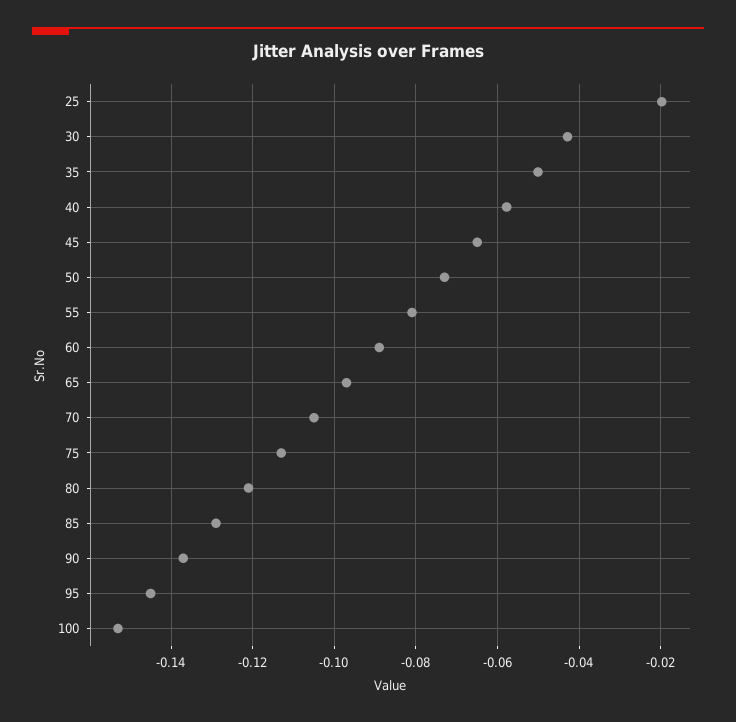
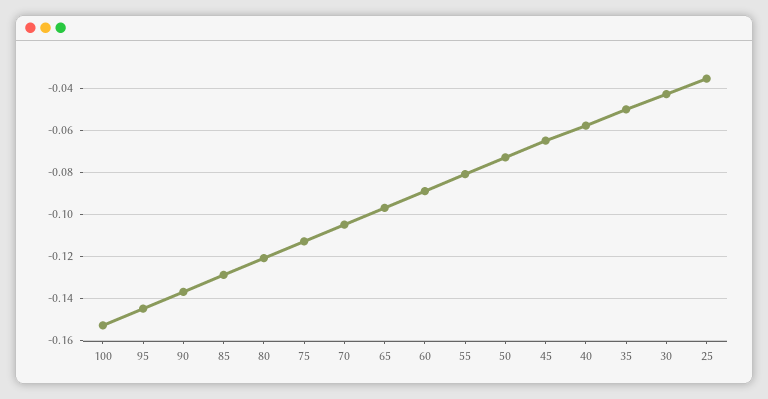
  {
-   "25": -0.02,
+   "25": -0.035,
    "30": -0.042,
    "35": -0.05,
    "40": -0.058,
    "45": -0.066,
    "50": -0.074,
    "55": -0.082,
    "60": -0.09,
    "65": -0.098,
    "70": -0.106,
    "75": -0.114,
    "80": -0.122,
    "85": -0.13,
    "90": -0.138,
    "95": -0.146,
    "100": -0.154
  }

